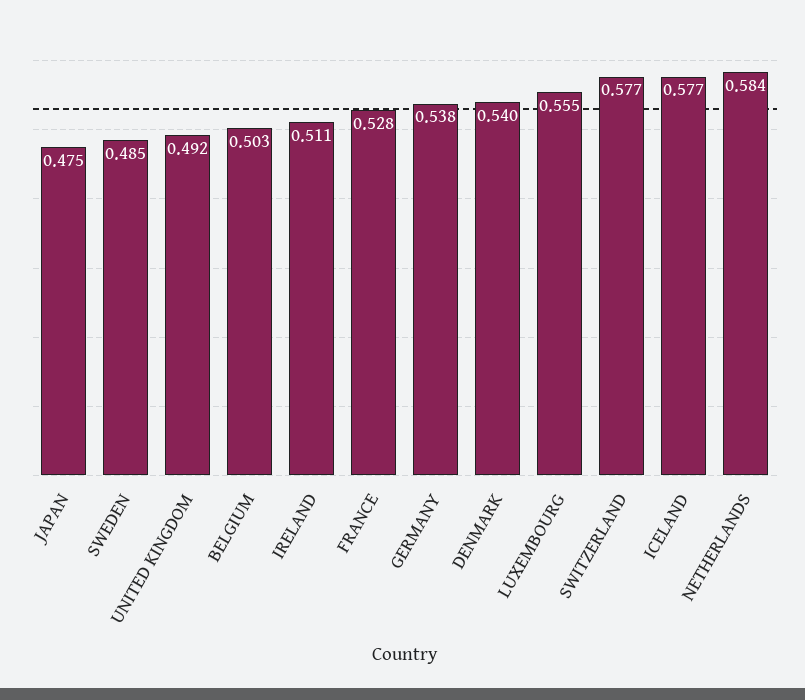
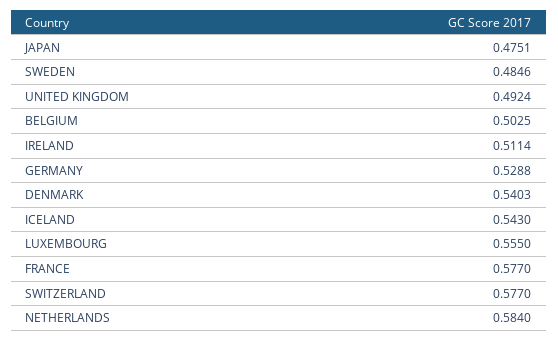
  {
    "JAPAN": 0.4751,
    "SWEDEN": 0.4846,
    "UNITED KINGDOM": 0.4924,
    "BELGIUM": 0.5025,
    "IRELAND": 0.5114,
-   "FRANCE": 0.528,
+   "FRANCE": 0.577,
-   "GERMANY": 0.538,
+   "GERMANY": 0.5288,
    "DENMARK": 0.5403,
    "LUXEMBOURG": 0.555,
    "SWITZERLAND": 0.577,
-   "ICELAND": 0.577,
+   "ICELAND": 0.543,
    "NETHERLANDS": 0.584
  }

